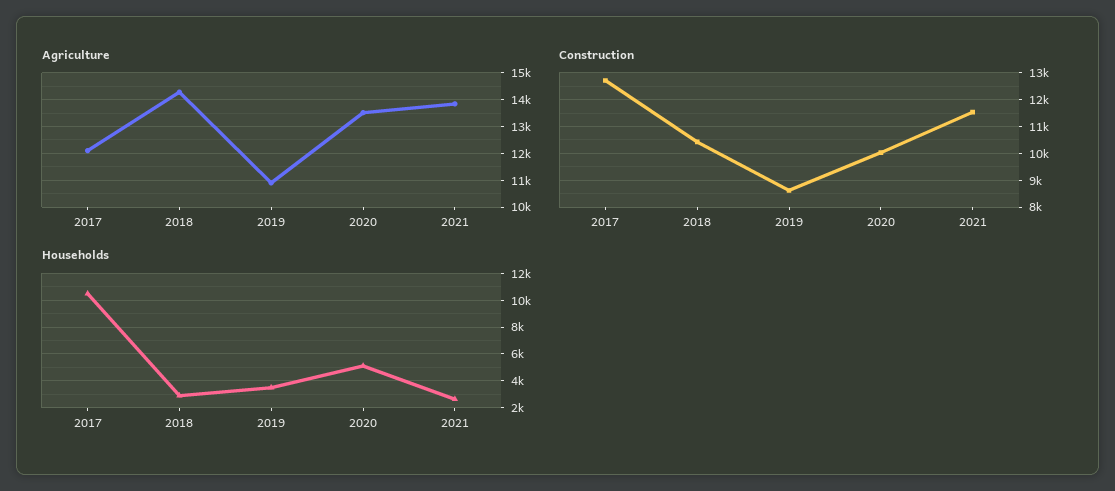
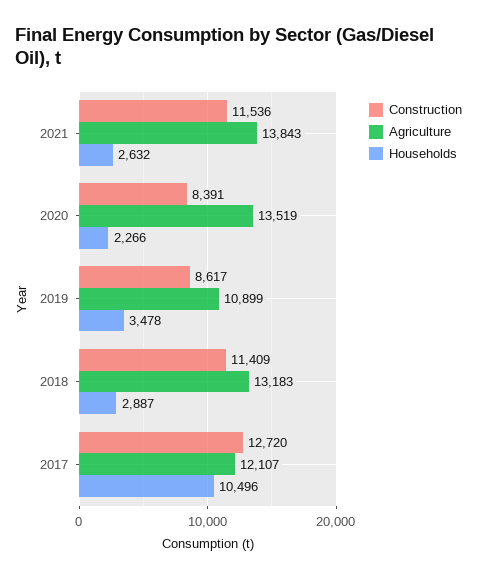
  {
    "Agriculture": {
      "2017": 12107,
-     "2018": 14250,
+     "2018": 13183,
      "2019": 10899,
      "2020": 13519,
      "2021": 13843
    },
    "Construction": {
      "2017": 12720,
-     "2018": 10500,
+     "2018": 11409,
      "2019": 8617,
-     "2020": 10000,
+     "2020": 8391,
      "2021": 11536
    },
    "Households": {
      "2017": 10496,
      "2018": 2887,
      "2019": 3478,
-     "2020": 5000,
+     "2020": 2266,
      "2021": 2632
    }
  }

